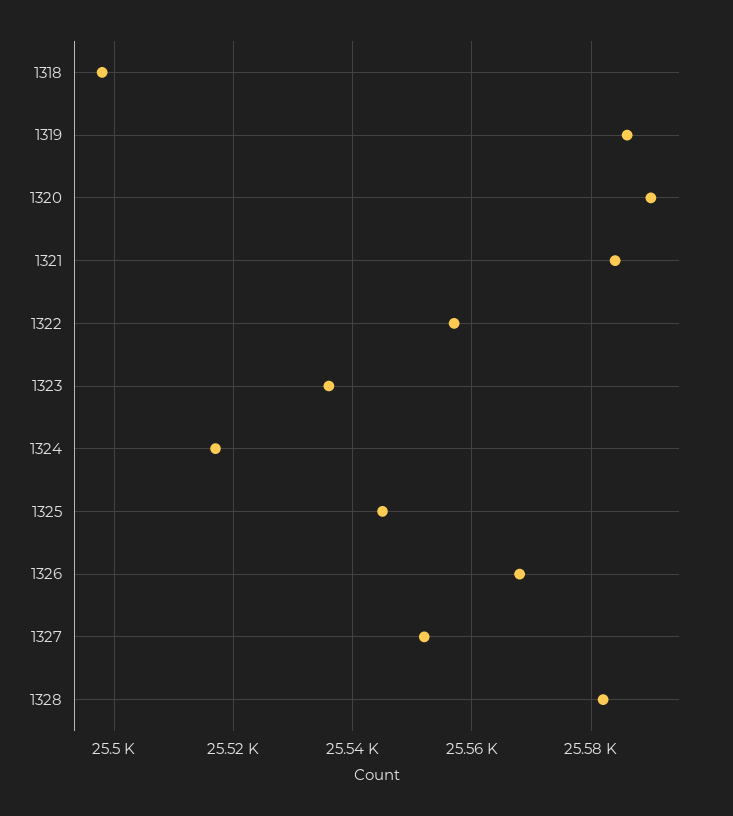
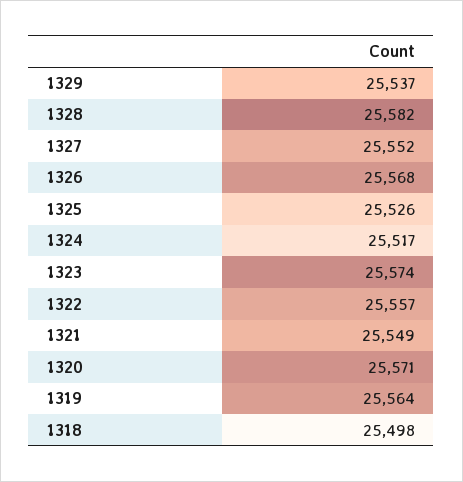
  {
    "1318": 25498,
-   "1319": 25585,
+   "1319": 25564,
-   "1320": 25590,
+   "1320": 25571,
-   "1321": 25585,
+   "1321": 25549,
    "1322": 25557,
-   "1323": 25535,
+   "1323": 25574,
    "1324": 25517,
-   "1325": 25545,
+   "1325": 25526,
    "1326": 25568,
    "1327": 25552,
-   "1328": 25582
+   "1328": 25582,
+   "1329": 25537
  }

